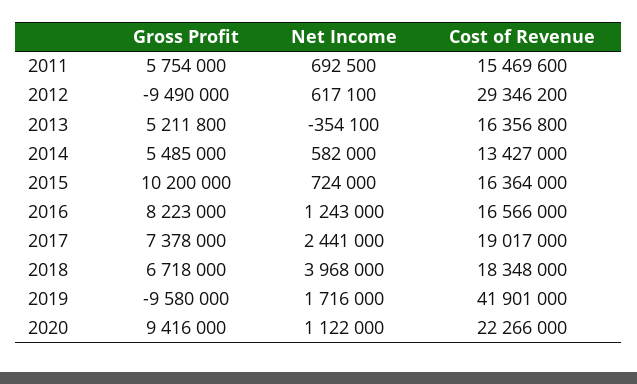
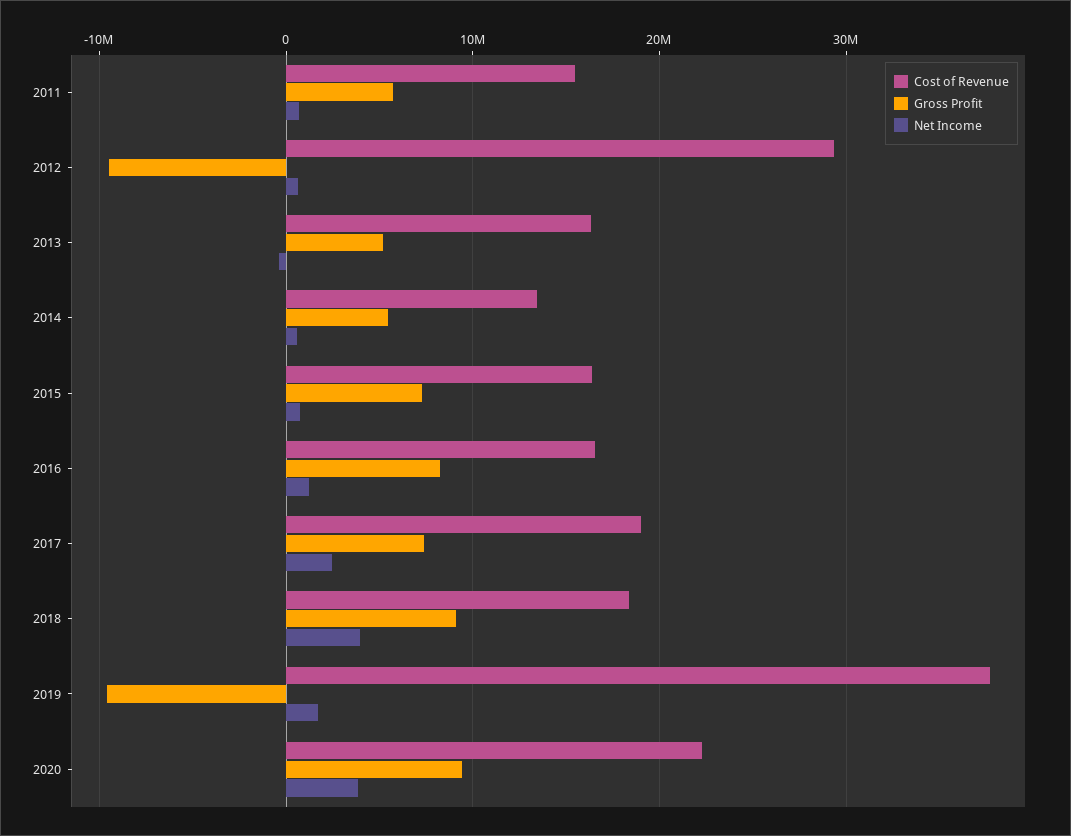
  {
    "Gross Profit": {
      "2011": 5754000,
      "2012": -9490000,
      "2013": 5211800,
      "2014": 5485000,
-     "2015": 10200000,
+     "2015": 7000000,
      "2016": 8223000,
      "2017": 7378000,
-     "2018": 6718000,
+     "2018": 9000000,
      "2019": -9580000,
      "2020": 9416000
    },
    "Net Income": {
      "2011": 692500,
      "2012": 617100,
      "2013": -354100,
      "2014": 582000,
      "2015": 724000,
      "2016": 1243000,
      "2017": 2441000,
      "2018": 3968000,
      "2019": 1716000,
-     "2020": 1122000
+     "2020": 4000000
    },
    "Cost of Revenue": {
      "2011": 15469600,
      "2012": 29346200,
      "2013": 16356800,
      "2014": 13427000,
      "2015": 16364000,
      "2016": 16566000,
      "2017": 19017000,
      "2018": 18348000,
-     "2019": 41901000,
+     "2019": 38000000,
      "2020": 22266000
    }
  }

